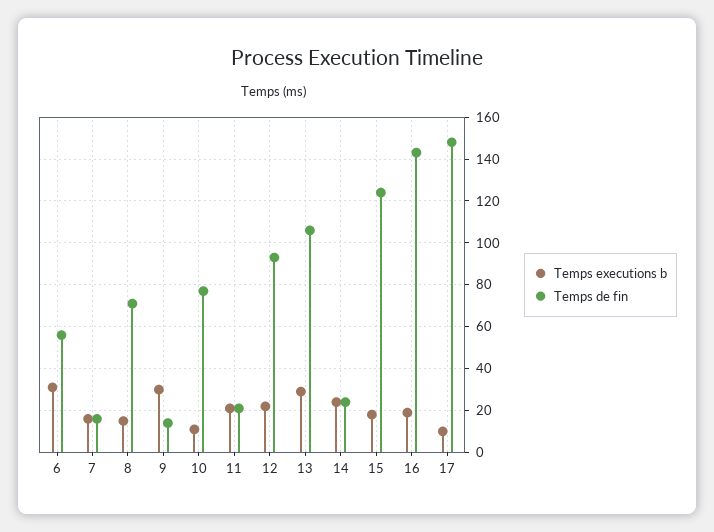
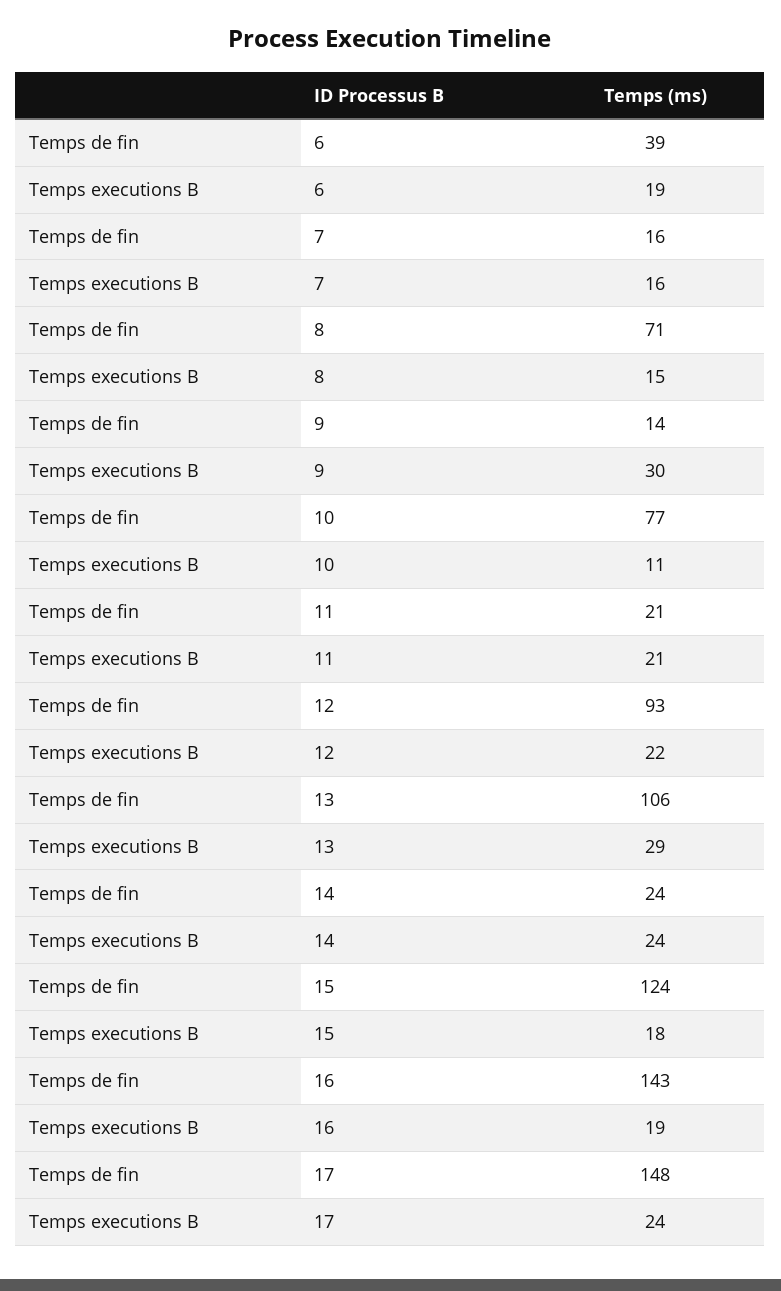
  {
    "Temps executions b": {
-     "6": 30,
+     "6": 19,
      "7": 16,
      "8": 15,
      "9": 30,
      "10": 11,
      "11": 21,
      "12": 22,
      "13": 29,
      "14": 24,
      "15": 18,
      "16": 19,
-     "17": 10
+     "17": 24
    },
    "Temps de fin": {
-     "6": 55,
+     "6": 39,
      "7": 16,
      "8": 71,
      "9": 14,
      "10": 77,
      "11": 21,
      "12": 93,
      "13": 106,
      "14": 24,
      "15": 124,
      "16": 143,
      "17": 148
    }
  }

